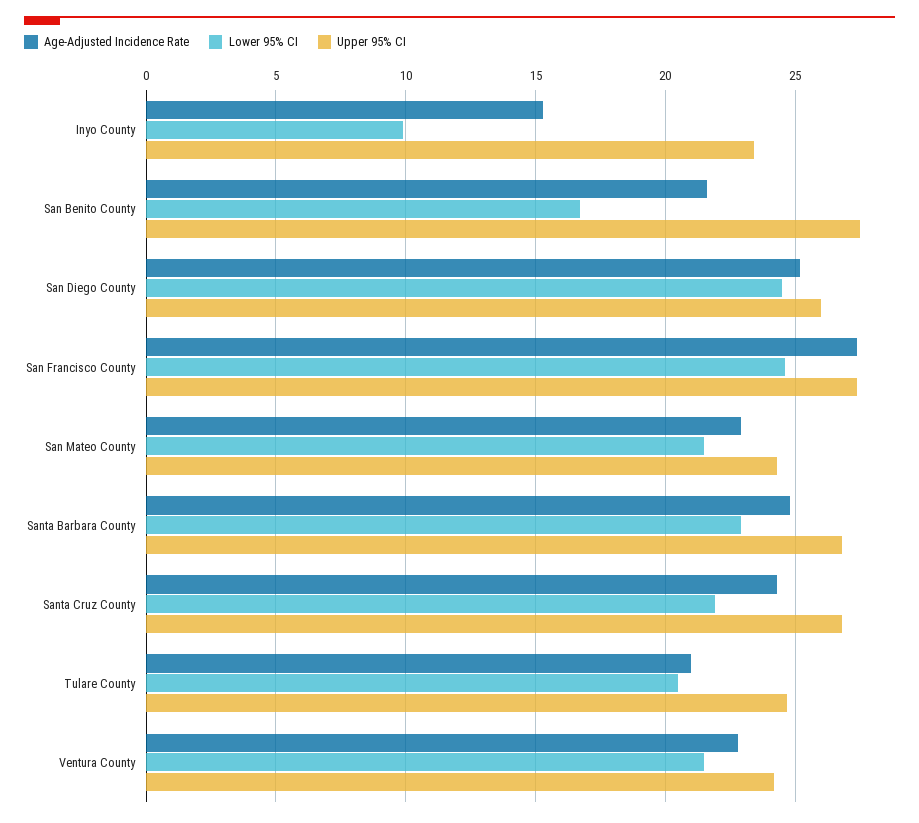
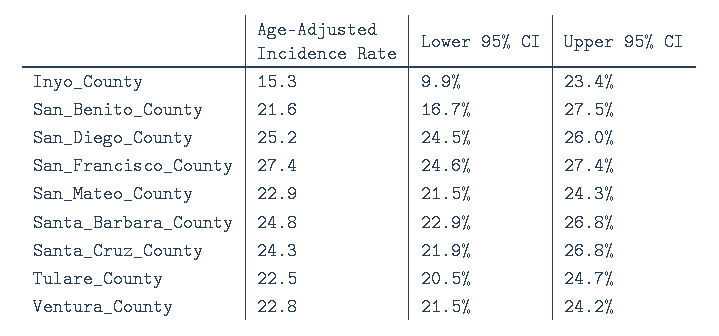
  {
    "Age-Adjusted Incidence Rate": {
      "Inyo County": 15.3,
      "San Benito County": 21.6,
      "San Diego County": 25.2,
      "San Francisco County": 27.4,
      "San Mateo County": 22.9,
      "Santa Barbara County": 24.8,
      "Santa Cruz County": 24.3,
-     "Tulare County": 21,
+     "Tulare County": 22.5,
      "Ventura County": 22.8
    },
    "Lower 95% CI": {
      "Inyo County": 9.9,
      "San Benito County": 16.7,
      "San Diego County": 24.5,
      "San Francisco County": 24.6,
      "San Mateo County": 21.5,
      "Santa Barbara County": 22.9,
      "Santa Cruz County": 21.9,
      "Tulare County": 20.5,
      "Ventura County": 21.5
    },
    "Upper 95% CI": {
      "Inyo County": 23.4,
      "San Benito County": 27.5,
      "San Diego County": 26,
      "San Francisco County": 27.4,
      "San Mateo County": 24.3,
      "Santa Barbara County": 26.8,
      "Santa Cruz County": 26.8,
      "Tulare County": 24.7,
      "Ventura County": 24.2
    }
  }

